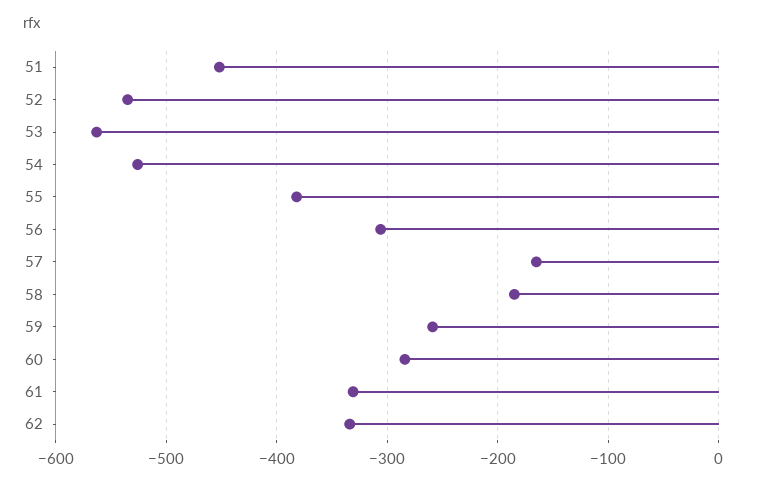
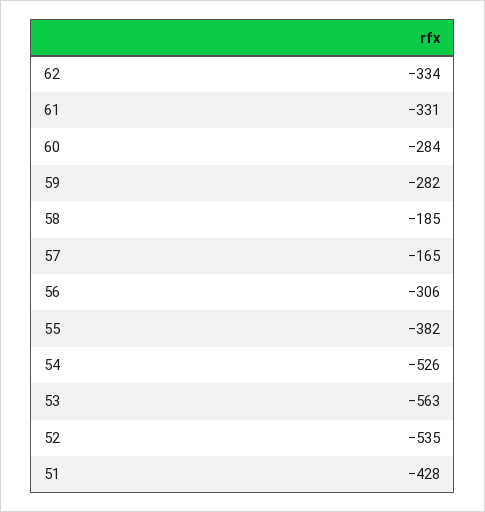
  {
-   "51": -450,
+   "51": -428,
    "52": -535,
    "53": -563,
    "54": -526,
    "55": -382,
    "56": -306,
    "57": -165,
    "58": -185,
-   "59": -260,
+   "59": -282,
    "60": -284,
    "61": -331,
    "62": -334
  }

